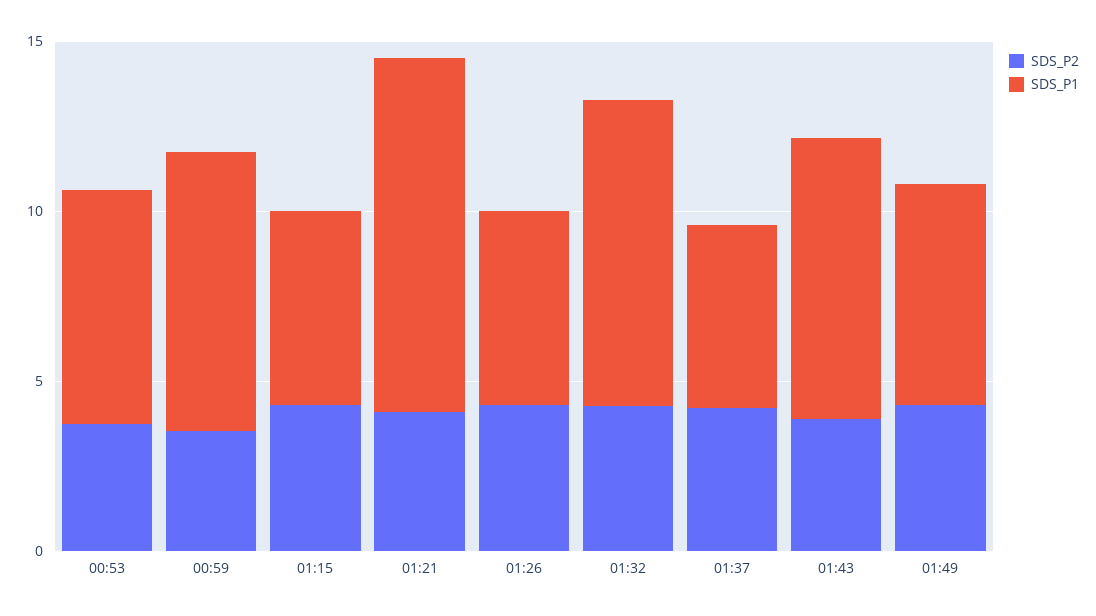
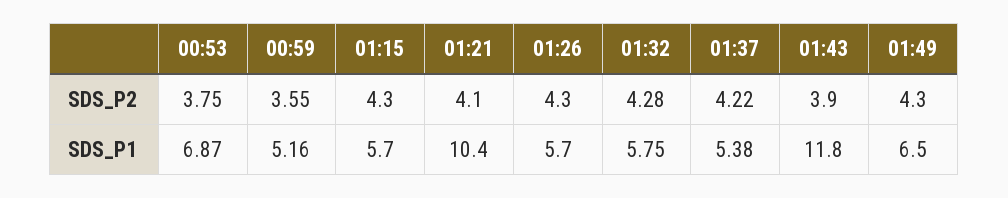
  {
    "SDS_P2": {
      "00:53": 3.75,
      "00:59": 3.55,
      "01:15": 4.3,
      "01:21": 4.1,
      "01:26": 4.3,
      "01:32": 4.28,
      "01:37": 4.22,
      "01:43": 3.9,
      "01:49": 4.3
    },
    "SDS_P1": {
      "00:53": 6.87,
-     "00:59": 8,
+     "00:59": 5.16,
      "01:15": 5.7,
      "01:21": 10.4,
      "01:26": 5.7,
-     "01:32": 9,
+     "01:32": 5.75,
      "01:37": 5.38,
-     "01:43": 8,
+     "01:43": 11.8,
      "01:49": 6.5
    }
  }

